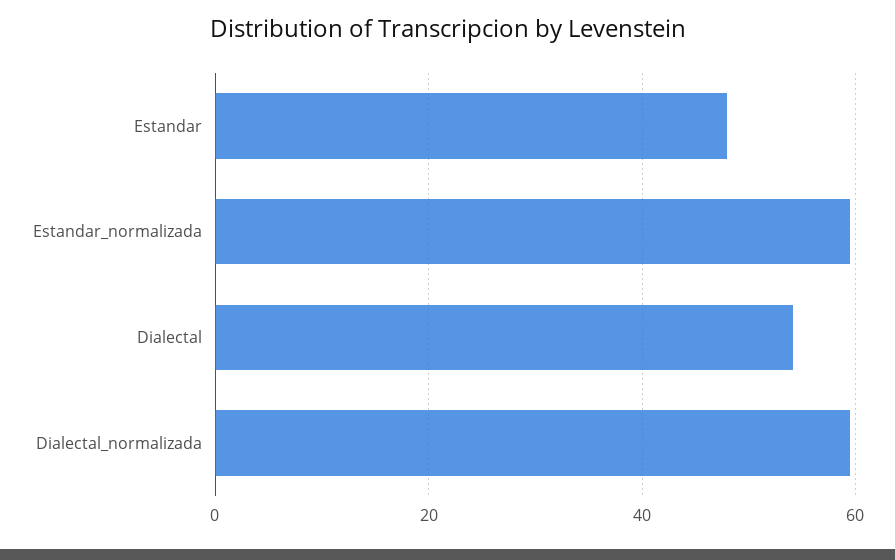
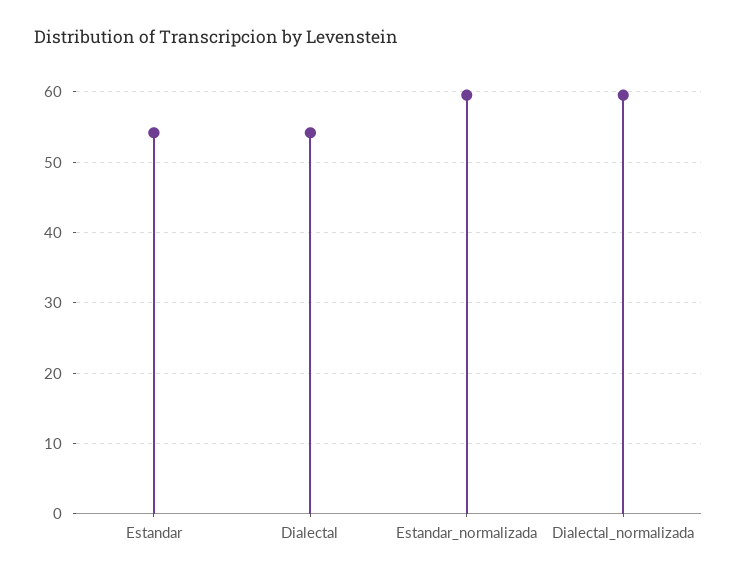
  {
-   "Estandar": 48,
+   "Estandar": 54,
    "Estandar_normalizada": 60,
    "Dialectal": 54,
    "Dialectal_normalizada": 60
  }

